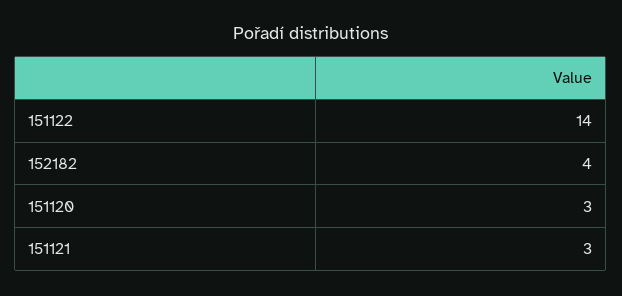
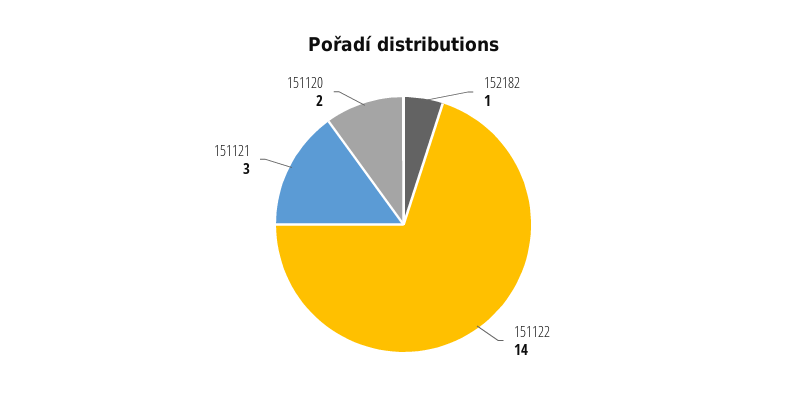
  {
    "151122": 14,
-   "152182": 4,
+   "152182": 1,
-   "151120": 3,
+   "151120": 2,
    "151121": 3
  }

